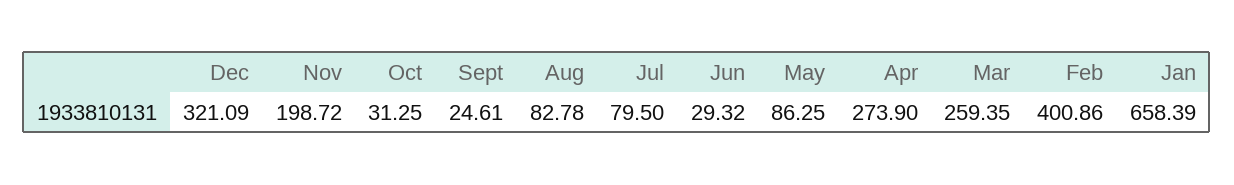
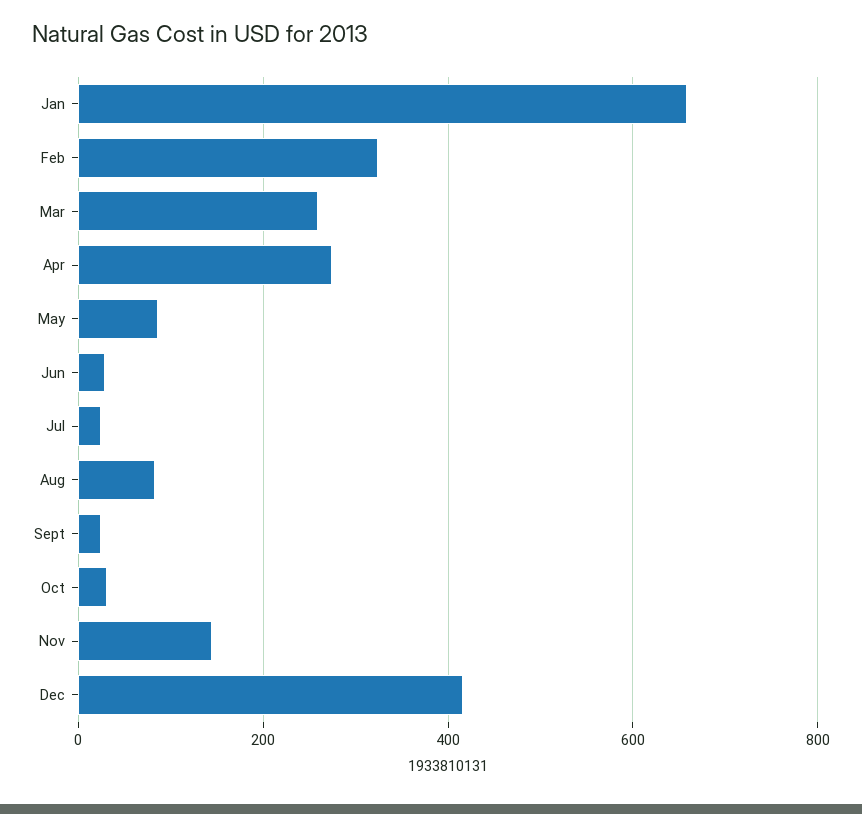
  {
-   "Dec": 321.09,
+   "Dec": 420,
-   "Nov": 198.72,
+   "Nov": 140,
    "Oct": 31.25,
    "Sept": 24.61,
    "Aug": 82.78,
-   "Jul": 79.5,
+   "Jul": 20,
    "Jun": 29.32,
    "May": 86.25,
    "Apr": 273.9,
    "Mar": 259.35,
-   "Feb": 400.86,
+   "Feb": 320,
    "Jan": 658.39
  }

